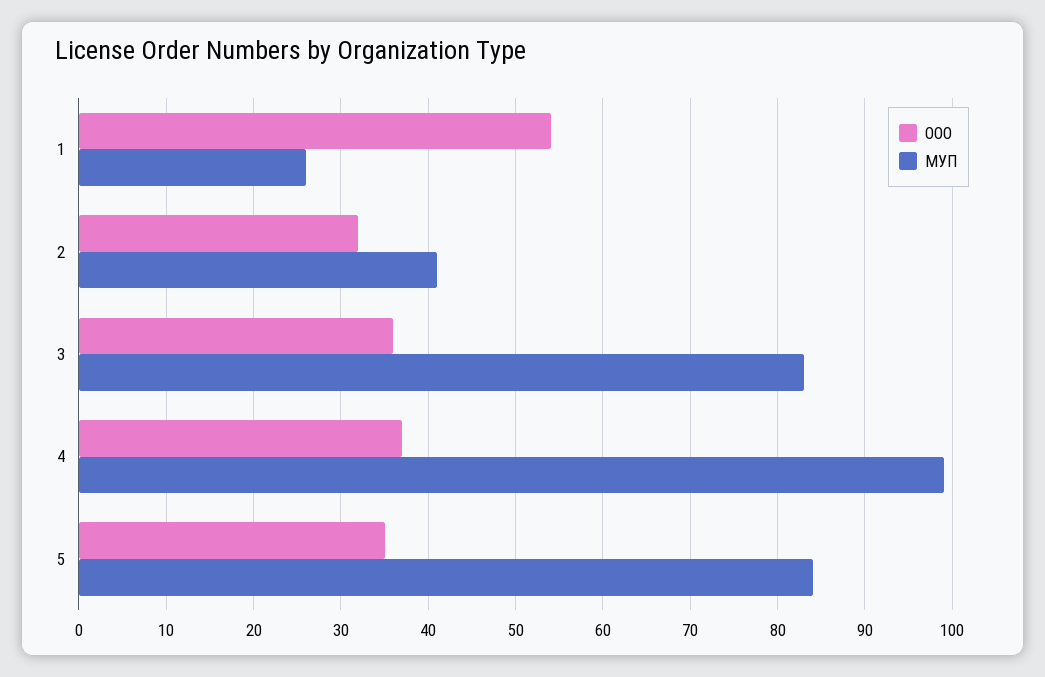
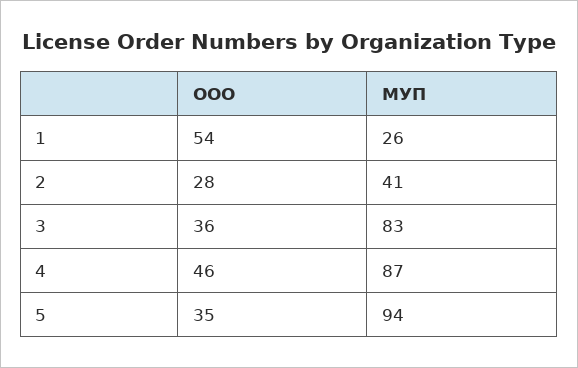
  {
    "ООО": {
      "1": 54,
-     "2": 32,
+     "2": 28,
      "3": 36,
-     "4": 37,
+     "4": 46,
      "5": 35
    },
    "МУП": {
      "1": 26,
      "2": 41,
      "3": 83,
-     "4": 99,
+     "4": 87,
-     "5": 84
+     "5": 94
    }
  }

